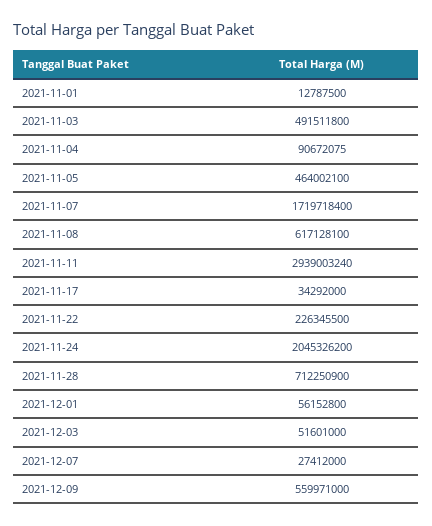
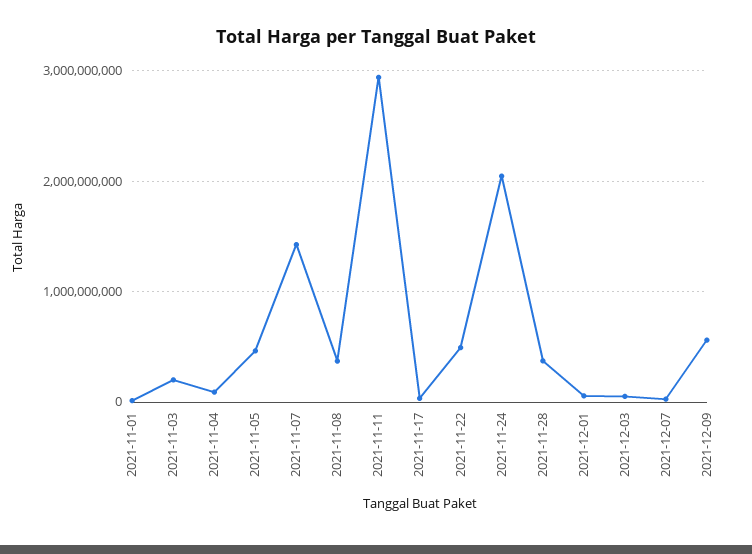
  {
    "2021-11-01": 12787500,
-   "2021-11-03": 491511800,
+   "2021-11-03": 200000000,
    "2021-11-04": 90672075,
    "2021-11-05": 464002100,
-   "2021-11-07": 1719718400,
+   "2021-11-07": 1400000000,
-   "2021-11-08": 617128100,
+   "2021-11-08": 400000000,
    "2021-11-11": 2939003240,
    "2021-11-17": 34292000,
-   "2021-11-22": 226345500,
+   "2021-11-22": 500000000,
    "2021-11-24": 2045326200,
-   "2021-11-28": 712250900,
+   "2021-11-28": 400000000,
    "2021-12-01": 56152800,
    "2021-12-03": 51601000,
    "2021-12-07": 27412000,
    "2021-12-09": 559971000
  }

